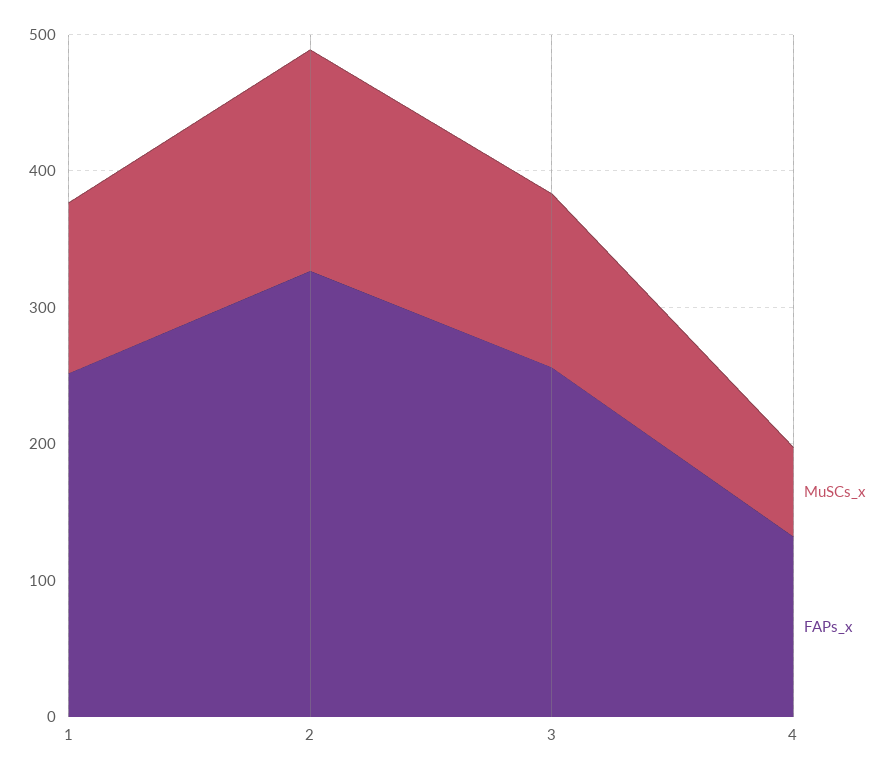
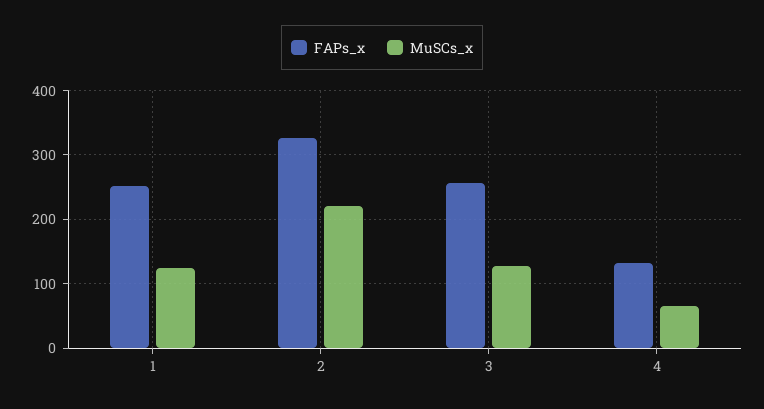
  {
    "MuSCs_x": {
      "1": 120,
-     "2": 160,
+     "2": 220,
      "3": 130,
      "4": 70
    },
    "FAPs_x": {
      "1": 250,
      "2": 330,
      "3": 260,
      "4": 130
    }
  }

